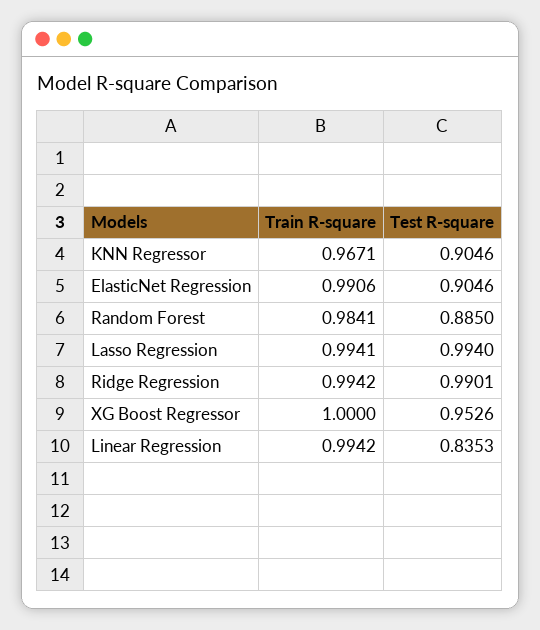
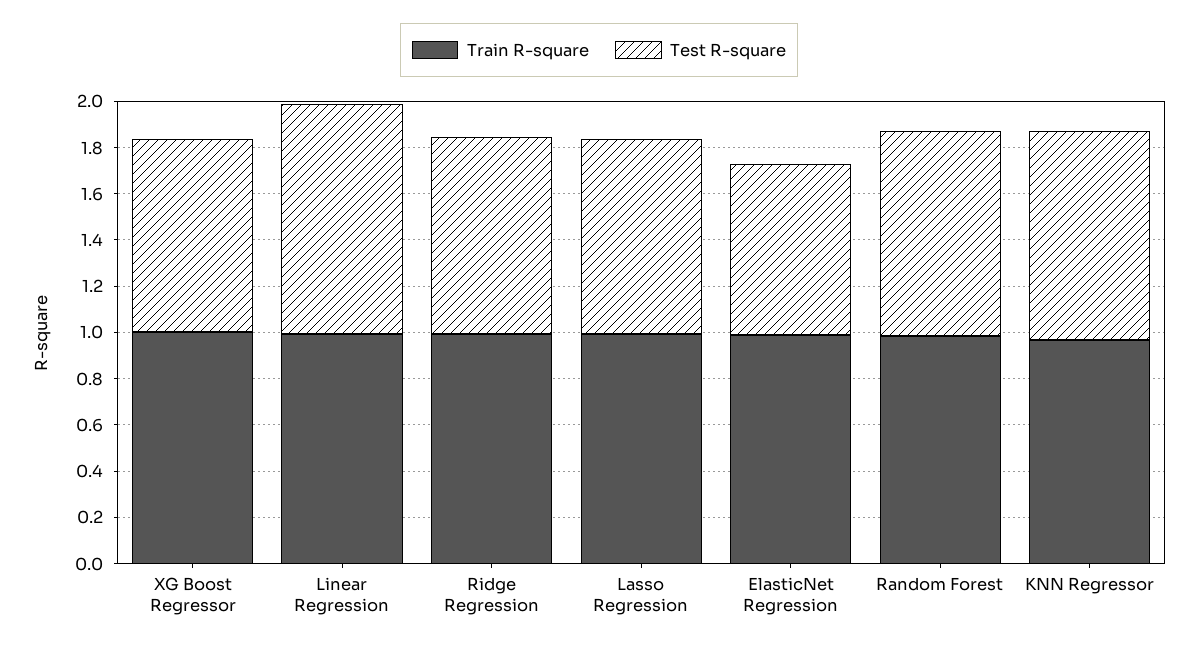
  {
    "Train R-square": {
      "KNN Regressor": 0.9671,
      "ElasticNet Regression": 0.9906,
      "Random Forest": 0.9841,
      "Lasso Regression": 0.9941,
      "Ridge Regression": 0.9942,
      "XG Boost Regressor": 1,
      "Linear Regression": 0.9942
    },
    "Test R-square": {
      "KNN Regressor": 0.9046,
-     "ElasticNet Regression": 0.9046,
+     "ElasticNet Regression": 0.75,
      "Random Forest": 0.885,
-     "Lasso Regression": 0.994,
+     "Lasso Regression": 0.85,
-     "Ridge Regression": 0.9901,
+     "Ridge Regression": 0.85,
-     "XG Boost Regressor": 0.9526,
+     "XG Boost Regressor": 0.85,
-     "Linear Regression": 0.8353
+     "Linear Regression": 1
    }
  }

